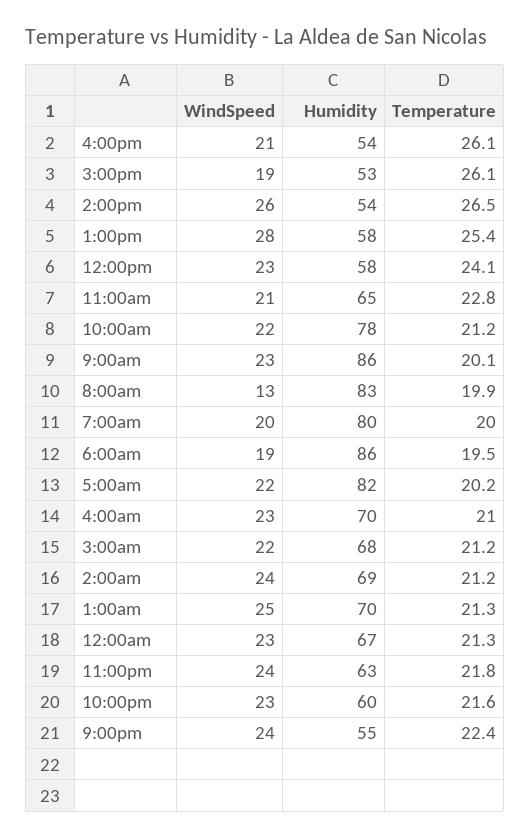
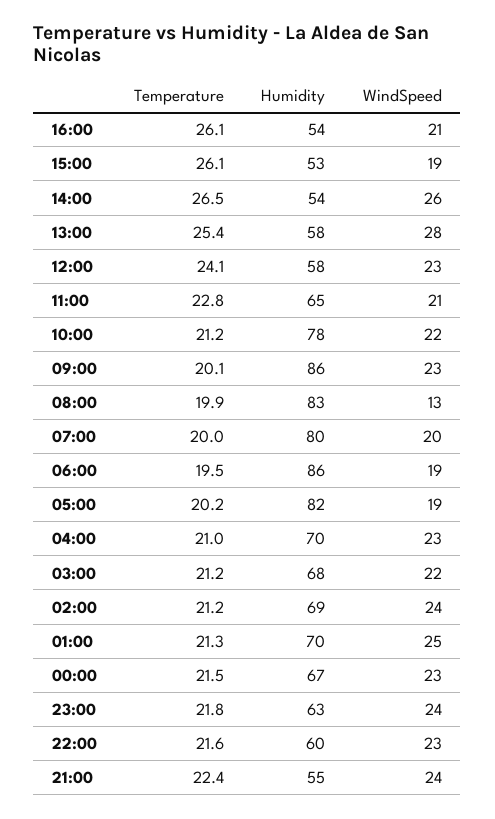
  {
    "WindSpeed": {
      "4:00pm": 21,
      "3:00pm": 19,
      "2:00pm": 26,
      "1:00pm": 28,
      "12:00pm": 23,
      "11:00am": 21,
      "10:00am": 22,
      "9:00am": 23,
      "8:00am": 13,
      "7:00am": 20,
      "6:00am": 19,
-     "5:00am": 22,
+     "5:00am": 19,
      "4:00am": 23,
      "3:00am": 22,
      "2:00am": 24,
      "1:00am": 25,
      "12:00am": 23,
      "11:00pm": 24,
      "10:00pm": 23,
      "9:00pm": 24
    },
    "Humidity": {
      "4:00pm": 54,
      "3:00pm": 53,
      "2:00pm": 54,
      "1:00pm": 58,
      "12:00pm": 58,
      "11:00am": 65,
      "10:00am": 78,
      "9:00am": 86,
      "8:00am": 83,
      "7:00am": 80,
      "6:00am": 86,
      "5:00am": 82,
      "4:00am": 70,
      "3:00am": 68,
      "2:00am": 69,
      "1:00am": 70,
      "12:00am": 67,
      "11:00pm": 63,
      "10:00pm": 60,
      "9:00pm": 55
    },
    "Temperature": {
      "4:00pm": 26.1,
      "3:00pm": 26.1,
      "2:00pm": 26.5,
      "1:00pm": 25.4,
      "12:00pm": 24.1,
      "11:00am": 22.8,
      "10:00am": 21.2,
      "9:00am": 20.1,
      "8:00am": 19.9,
      "7:00am": 20,
      "6:00am": 19.5,
      "5:00am": 20.2,
      "4:00am": 21,
      "3:00am": 21.2,
      "2:00am": 21.2,
      "1:00am": 21.3,
-     "12:00am": 21.3,
+     "12:00am": 21.5,
      "11:00pm": 21.8,
      "10:00pm": 21.6,
      "9:00pm": 22.4
    }
  }

